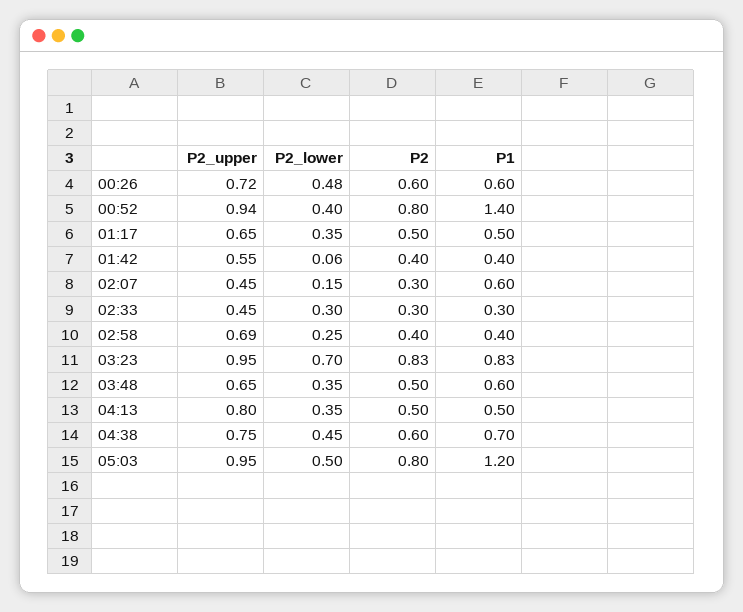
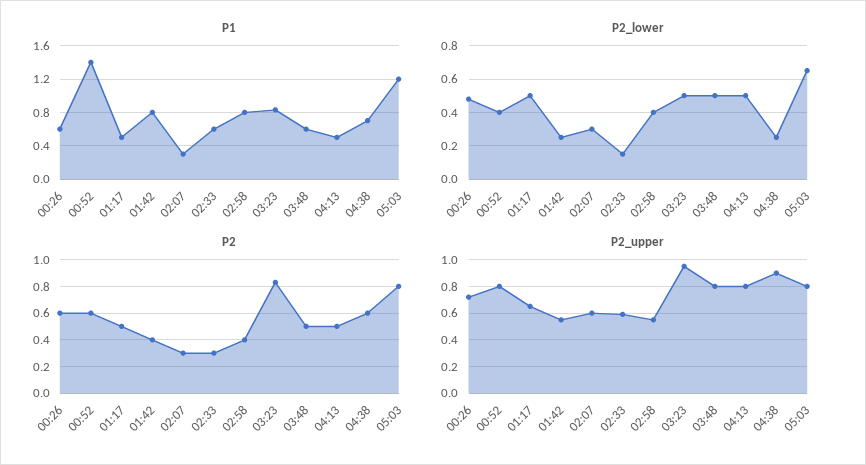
  {
    "P2_upper": {
      "00:26": 0.72,
-     "00:52": 0.94,
+     "00:52": 0.8,
      "01:17": 0.65,
      "01:42": 0.55,
-     "02:07": 0.45,
+     "02:07": 0.6,
-     "02:33": 0.45,
+     "02:33": 0.6,
-     "02:58": 0.69,
+     "02:58": 0.55,
      "03:23": 0.95,
-     "03:48": 0.65,
+     "03:48": 0.8,
      "04:13": 0.8,
-     "04:38": 0.75,
+     "04:38": 0.9,
-     "05:03": 0.95
+     "05:03": 0.8
    },
    "P2_lower": {
      "00:26": 0.48,
      "00:52": 0.4,
-     "01:17": 0.35,
+     "01:17": 0.5,
-     "01:42": 0.06,
+     "01:42": 0.25,
-     "02:07": 0.15,
+     "02:07": 0.3,
-     "02:33": 0.3,
+     "02:33": 0.15,
-     "02:58": 0.25,
+     "02:58": 0.4,
-     "03:23": 0.7,
+     "03:23": 0.5,
-     "03:48": 0.35,
+     "03:48": 0.5,
-     "04:13": 0.35,
+     "04:13": 0.5,
-     "04:38": 0.45,
+     "04:38": 0.25,
-     "05:03": 0.5
+     "05:03": 0.65
    },
    "P2": {
      "00:26": 0.6,
-     "00:52": 0.8,
+     "00:52": 0.6,
      "01:17": 0.5,
      "01:42": 0.4,
      "02:07": 0.3,
      "02:33": 0.3,
      "02:58": 0.4,
      "03:23": 0.83,
      "03:48": 0.5,
      "04:13": 0.5,
      "04:38": 0.6,
      "05:03": 0.8
    },
    "P1": {
      "00:26": 0.6,
      "00:52": 1.4,
      "01:17": 0.5,
-     "01:42": 0.4,
+     "01:42": 0.8,
-     "02:07": 0.6,
+     "02:07": 0.3,
-     "02:33": 0.3,
+     "02:33": 0.6,
-     "02:58": 0.4,
+     "02:58": 0.8,
      "03:23": 0.83,
      "03:48": 0.6,
      "04:13": 0.5,
      "04:38": 0.7,
      "05:03": 1.2
    }
  }

